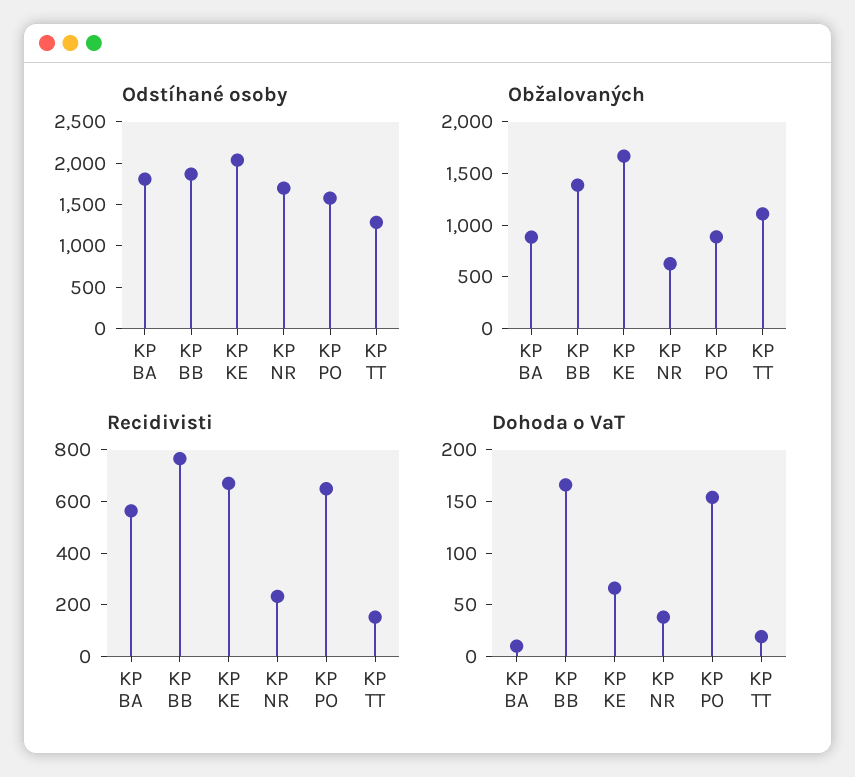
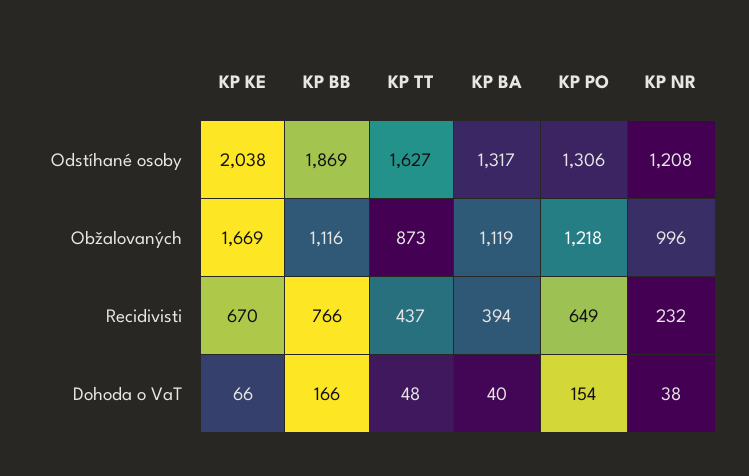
  {
    "Odstíhané osoby": {
-     "KP BA": 1800,
+     "KP BA": 1317,
      "KP BB": 1869,
      "KP KE": 2038,
-     "KP NR": 1700,
+     "KP NR": 1208,
-     "KP PO": 1600,
+     "KP PO": 1306,
-     "KP TT": 1300
+     "KP TT": 1627
    },
    "Obžalovaných": {
-     "KP BA": 900,
+     "KP BA": 1119,
-     "KP BB": 1400,
+     "KP BB": 1116,
      "KP KE": 1669,
-     "KP NR": 600,
+     "KP NR": 996,
-     "KP PO": 900,
+     "KP PO": 1218,
-     "KP TT": 1100
+     "KP TT": 873
    },
    "Recidivisti": {
-     "KP BA": 550,
+     "KP BA": 394,
      "KP BB": 766,
      "KP KE": 670,
      "KP NR": 232,
      "KP PO": 649,
-     "KP TT": 150
+     "KP TT": 437
    },
    "Dohoda o VaT": {
-     "KP BA": 10,
+     "KP BA": 40,
      "KP BB": 166,
      "KP KE": 66,
      "KP NR": 38,
      "KP PO": 154,
-     "KP TT": 20
+     "KP TT": 48
    }
  }

